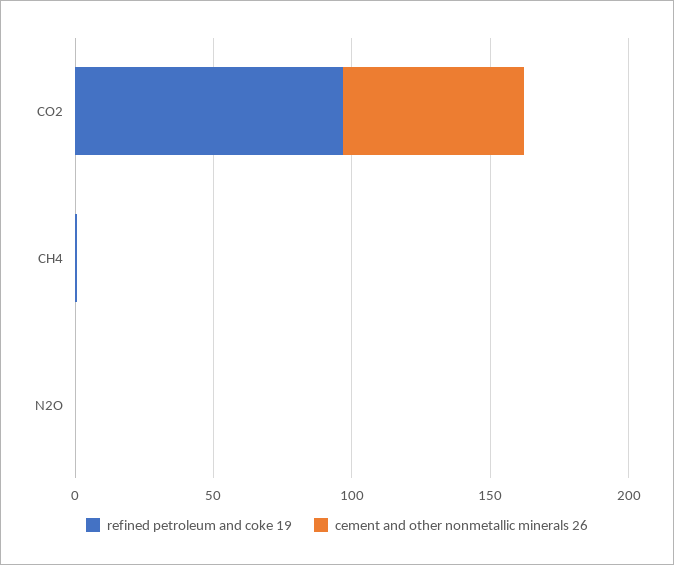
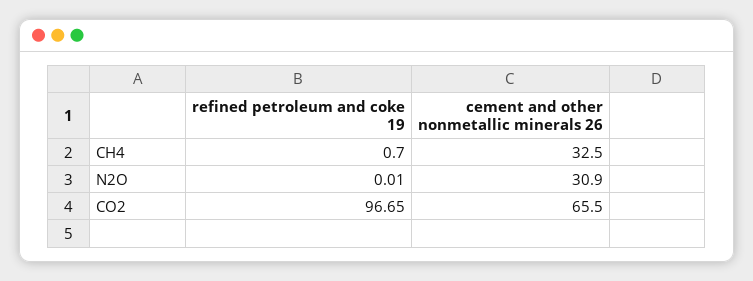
  {
    "refined petroleum and coke 19": {
      "CO2": 96.65,
      "CH4": 0.7,
      "N2O": 0.01
    },
    "cement and other nonmetallic minerals 26": {
      "CO2": 65.5,
-     "CH4": 0,
+     "CH4": 32.5,
-     "N2O": 0
+     "N2O": 30.9
    }
  }

